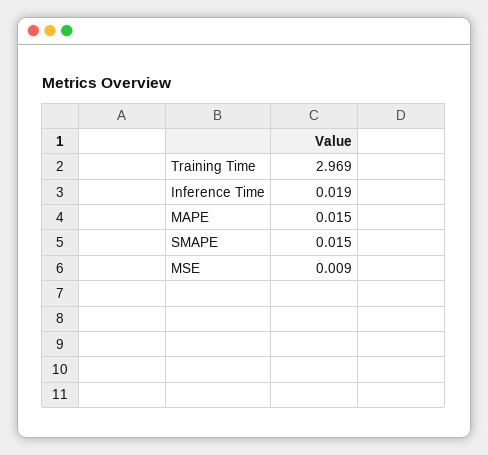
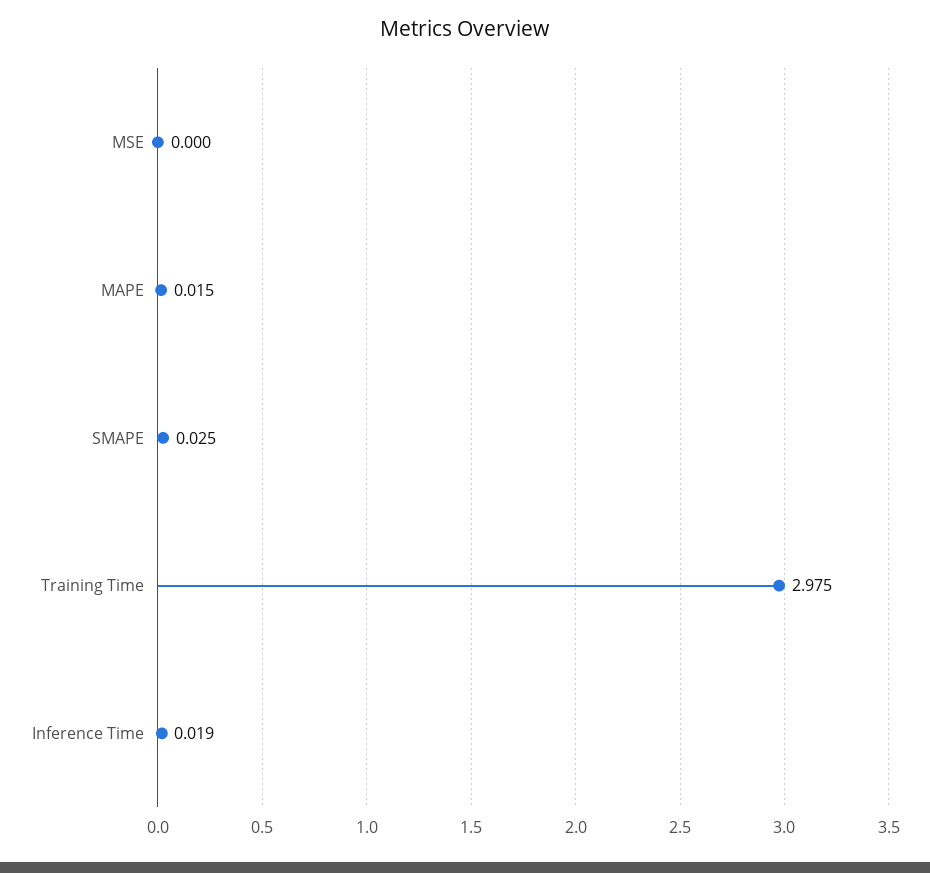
  {
-   "Training Time": 2.969,
+   "Training Time": 2.975,
    "Inference Time": 0.019,
    "MAPE": 0.015,
-   "SMAPE": 0.015,
+   "SMAPE": 0.025,
-   "MSE": 0.009
+   "MSE": 0
  }

